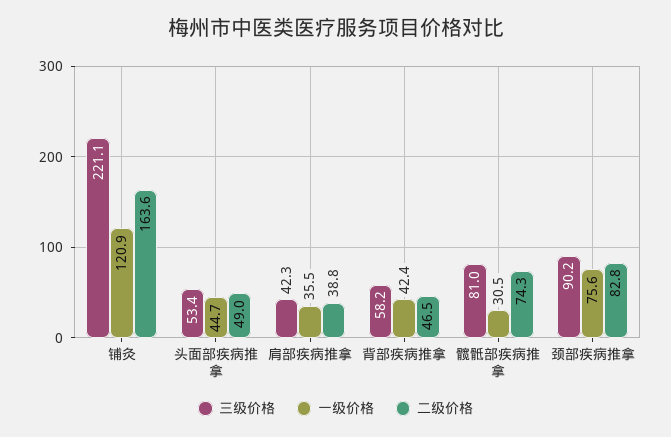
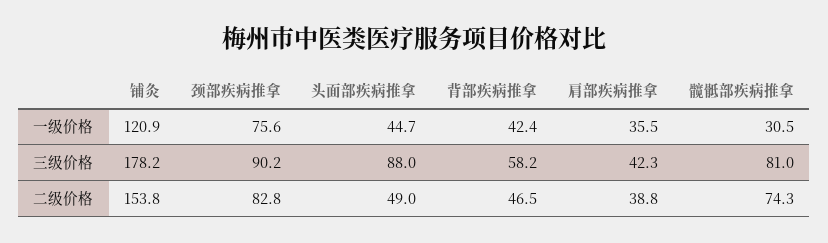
  {
    "三级价格": {
-     "铺灸": 221.1,
+     "铺灸": 178.2,
-     "头面部疾病推拿": 53.4,
+     "头面部疾病推拿": 88,
      "肩部疾病推拿": 42.3,
      "背部疾病推拿": 58.2,
      "髋骶部疾病推拿": 81,
      "颈部疾病推拿": 90.2
    },
    "一级价格": {
      "铺灸": 120.9,
      "头面部疾病推拿": 44.7,
      "肩部疾病推拿": 35.5,
      "背部疾病推拿": 42.4,
      "髋骶部疾病推拿": 30.5,
      "颈部疾病推拿": 75.6
    },
    "二级价格": {
-     "铺灸": 163.6,
+     "铺灸": 153.8,
      "头面部疾病推拿": 49,
      "肩部疾病推拿": 38.8,
      "背部疾病推拿": 46.5,
      "髋骶部疾病推拿": 74.3,
      "颈部疾病推拿": 82.8
    }
  }

